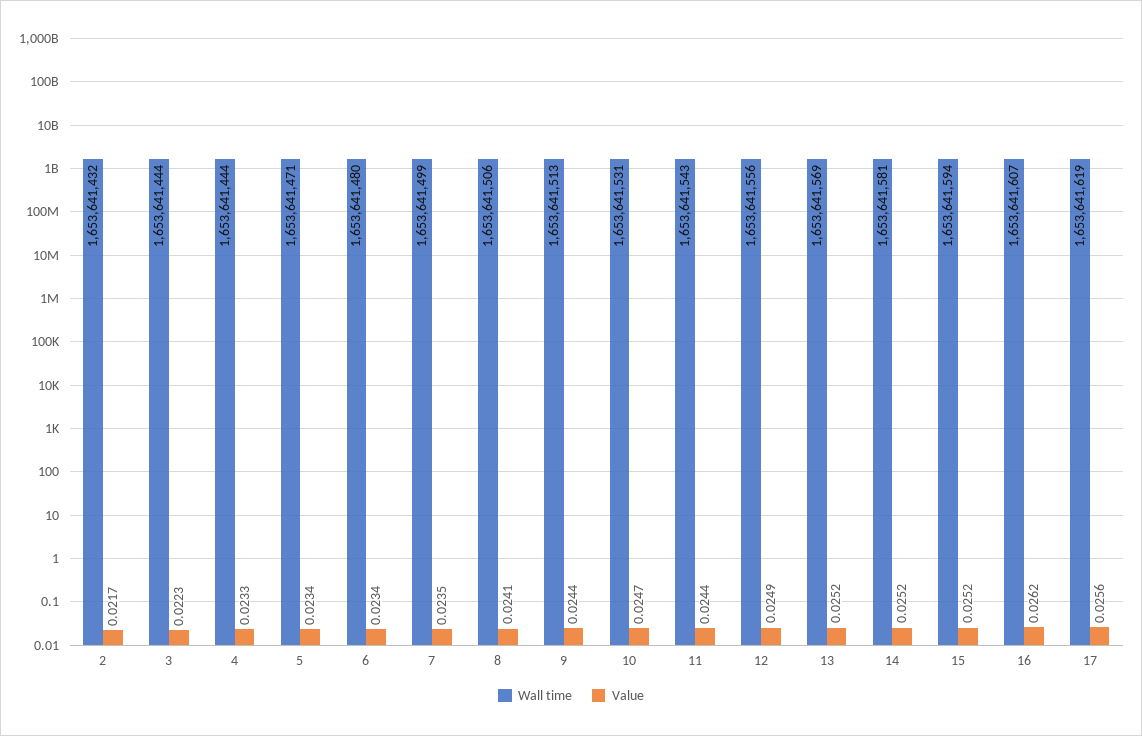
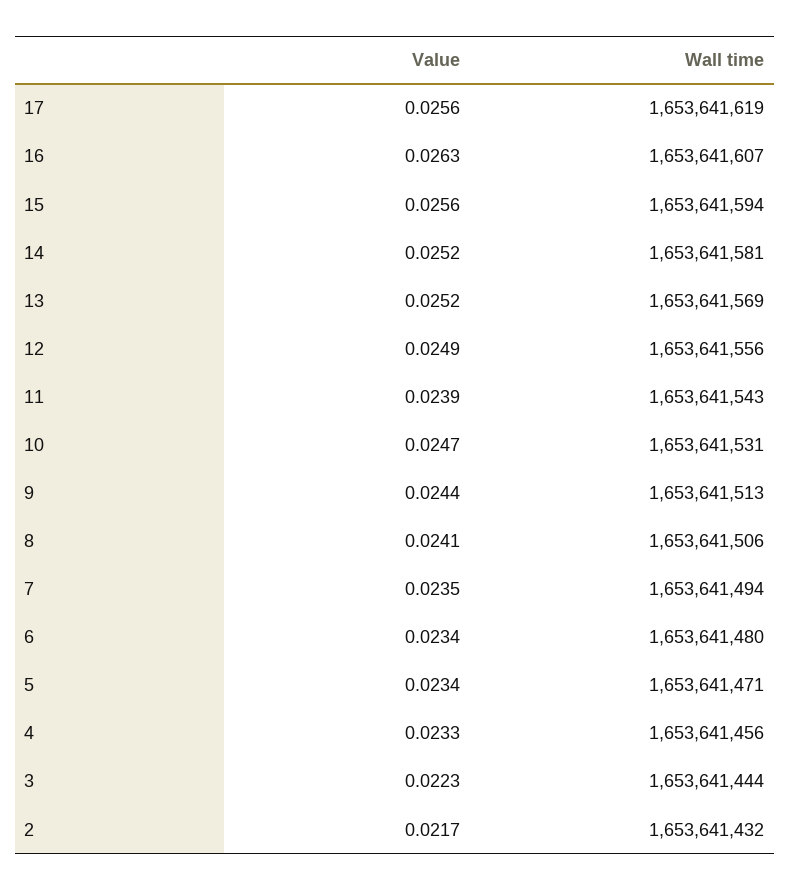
  {
    "Wall time": {
      "2": 1653641432,
      "3": 1653641444,
-     "4": 1653641444,
+     "4": 1653641456,
      "5": 1653641471,
      "6": 1653641480,
-     "7": 1653641499,
+     "7": 1653641494,
      "8": 1653641506,
      "9": 1653641513,
      "10": 1653641531,
      "11": 1653641543,
      "12": 1653641556,
      "13": 1653641569,
      "14": 1653641581,
      "15": 1653641594,
      "16": 1653641607,
      "17": 1653641619
    },
    "Value": {
      "2": 0.0217,
      "3": 0.0223,
      "4": 0.0233,
      "5": 0.0234,
      "6": 0.0234,
      "7": 0.0235,
      "8": 0.0241,
      "9": 0.0244,
      "10": 0.0247,
-     "11": 0.0244,
+     "11": 0.0239,
      "12": 0.0249,
      "13": 0.0252,
      "14": 0.0252,
-     "15": 0.0252,
+     "15": 0.0256,
-     "16": 0.0262,
+     "16": 0.0263,
      "17": 0.0256
    }
  }

